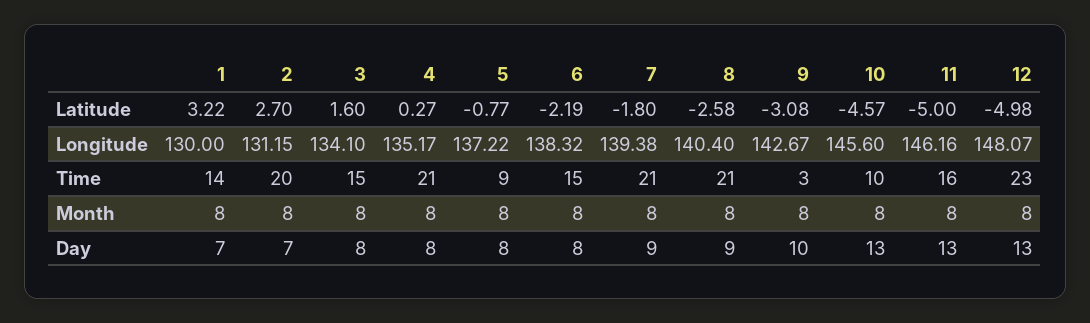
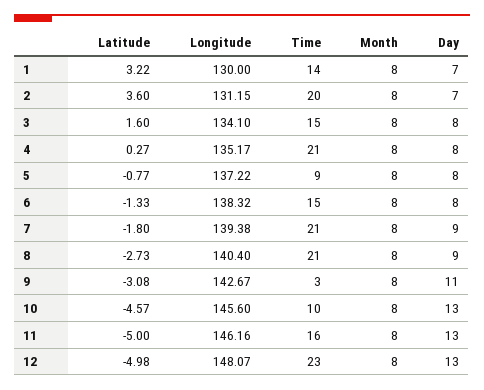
  {
    "1": {
      "Latitude": 3.22,
      "Longitude": 130,
      "Time": 14,
      "Month": 8,
      "Day": 7
    },
    "2": {
-     "Latitude": 2.7,
+     "Latitude": 3.6,
      "Longitude": 131.15,
      "Time": 20,
      "Month": 8,
      "Day": 7
    },
    "3": {
      "Latitude": 1.6,
      "Longitude": 134.1,
      "Time": 15,
      "Month": 8,
      "Day": 8
    },
    "4": {
      "Latitude": 0.27,
      "Longitude": 135.17,
      "Time": 21,
      "Month": 8,
      "Day": 8
    },
    "5": {
      "Latitude": -0.77,
      "Longitude": 137.22,
      "Time": 9,
      "Month": 8,
      "Day": 8
    },
    "6": {
-     "Latitude": -2.19,
+     "Latitude": -1.33,
      "Longitude": 138.32,
      "Time": 15,
      "Month": 8,
      "Day": 8
    },
    "7": {
      "Latitude": -1.8,
      "Longitude": 139.38,
      "Time": 21,
      "Month": 8,
      "Day": 9
    },
    "8": {
-     "Latitude": -2.58,
+     "Latitude": -2.73,
      "Longitude": 140.4,
      "Time": 21,
      "Month": 8,
      "Day": 9
    },
    "9": {
      "Latitude": -3.08,
      "Longitude": 142.67,
      "Time": 3,
      "Month": 8,
-     "Day": 10
+     "Day": 11
    },
    "10": {
      "Latitude": -4.57,
      "Longitude": 145.6,
      "Time": 10,
      "Month": 8,
      "Day": 13
    },
    "11": {
      "Latitude": -5,
      "Longitude": 146.16,
      "Time": 16,
      "Month": 8,
      "Day": 13
    },
    "12": {
      "Latitude": -4.98,
      "Longitude": 148.07,
      "Time": 23,
      "Month": 8,
      "Day": 13
    }
  }

